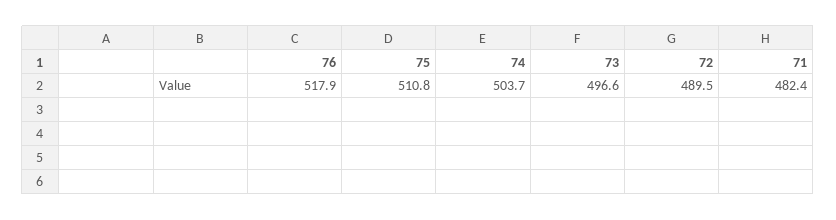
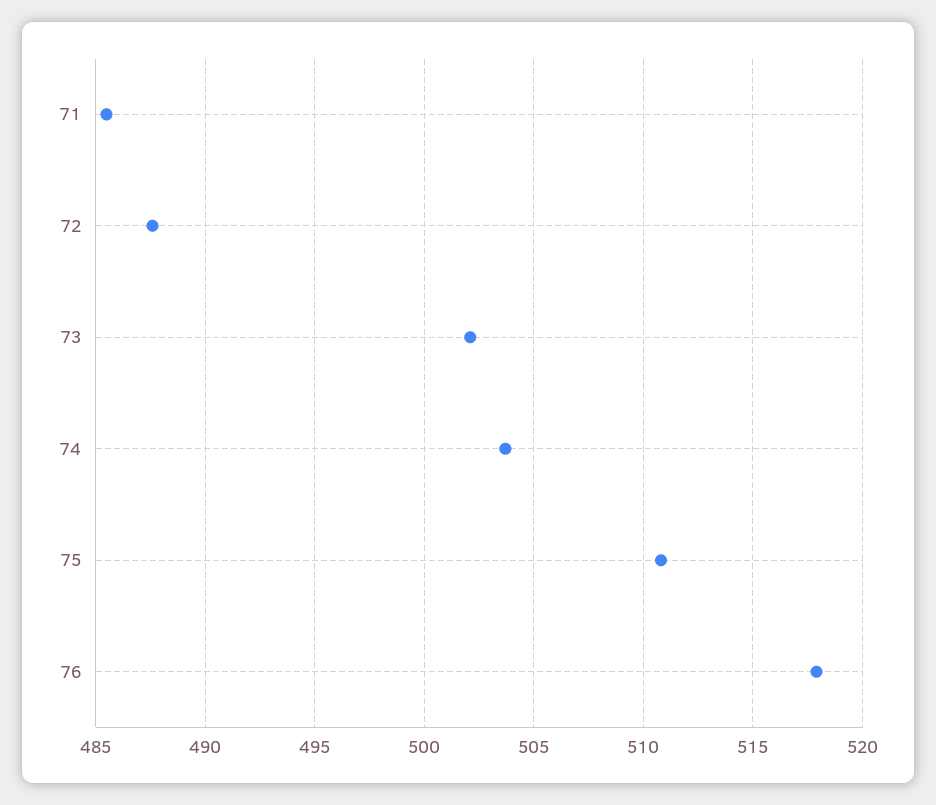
  {
    "76": 517.9,
    "75": 510.8,
    "74": 503.7,
-   "73": 496.6,
+   "73": 502,
-   "72": 489.5,
+   "72": 487.5,
-   "71": 482.4
+   "71": 485.5
  }

